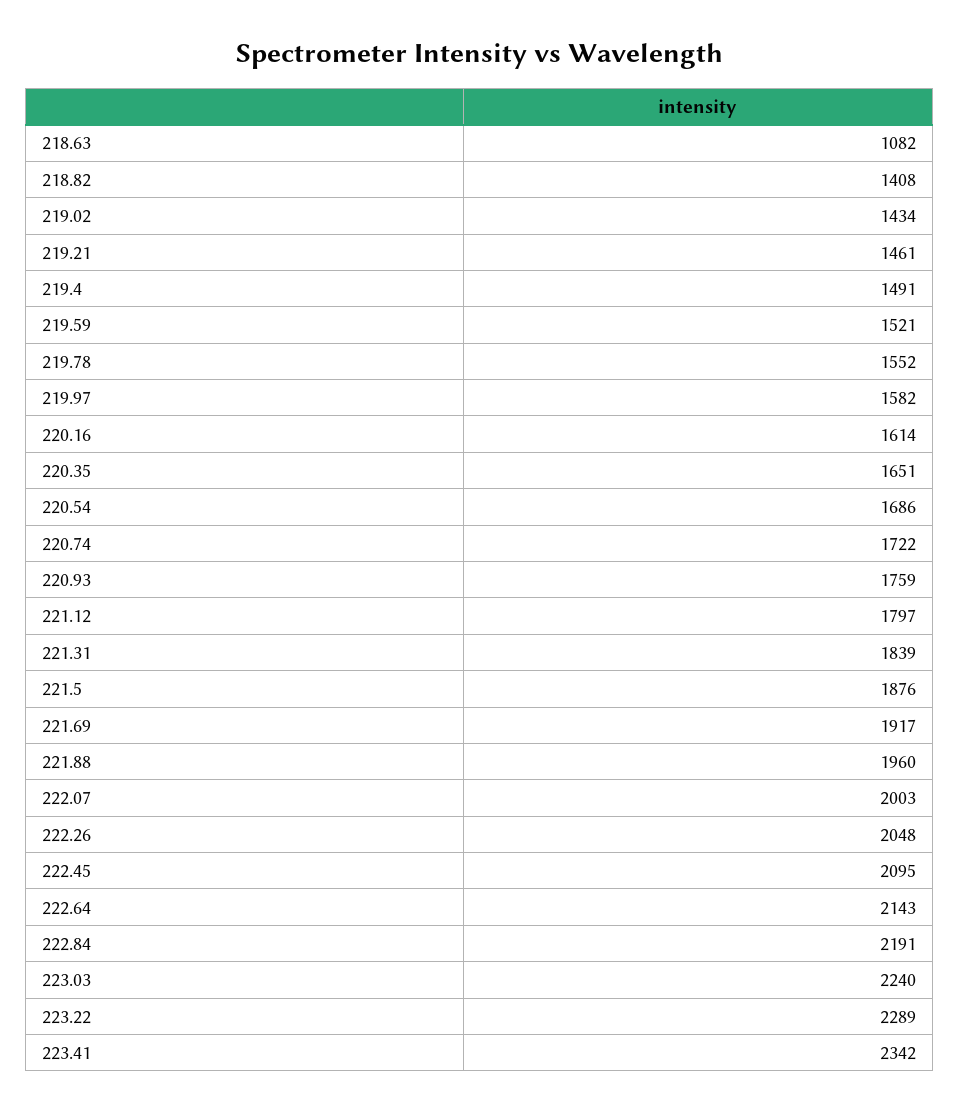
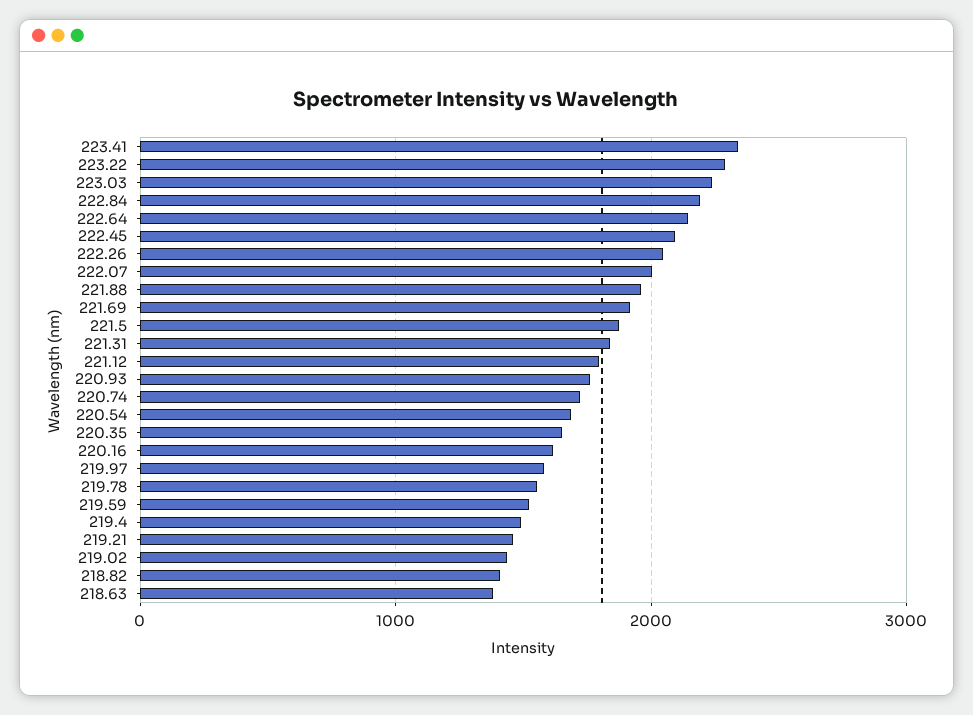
  {
-   "218.63": 1082,
+   "218.63": 1400,
    "218.82": 1408,
    "219.02": 1434,
    "219.21": 1461,
    "219.4": 1491,
    "219.59": 1521,
    "219.78": 1552,
    "219.97": 1582,
    "220.16": 1614,
    "220.35": 1651,
    "220.54": 1686,
    "220.74": 1722,
    "220.93": 1759,
    "221.12": 1797,
    "221.31": 1839,
    "221.5": 1876,
    "221.69": 1917,
    "221.88": 1960,
    "222.07": 2003,
    "222.26": 2048,
    "222.45": 2095,
    "222.64": 2143,
    "222.84": 2191,
    "223.03": 2240,
    "223.22": 2289,
    "223.41": 2342
  }

